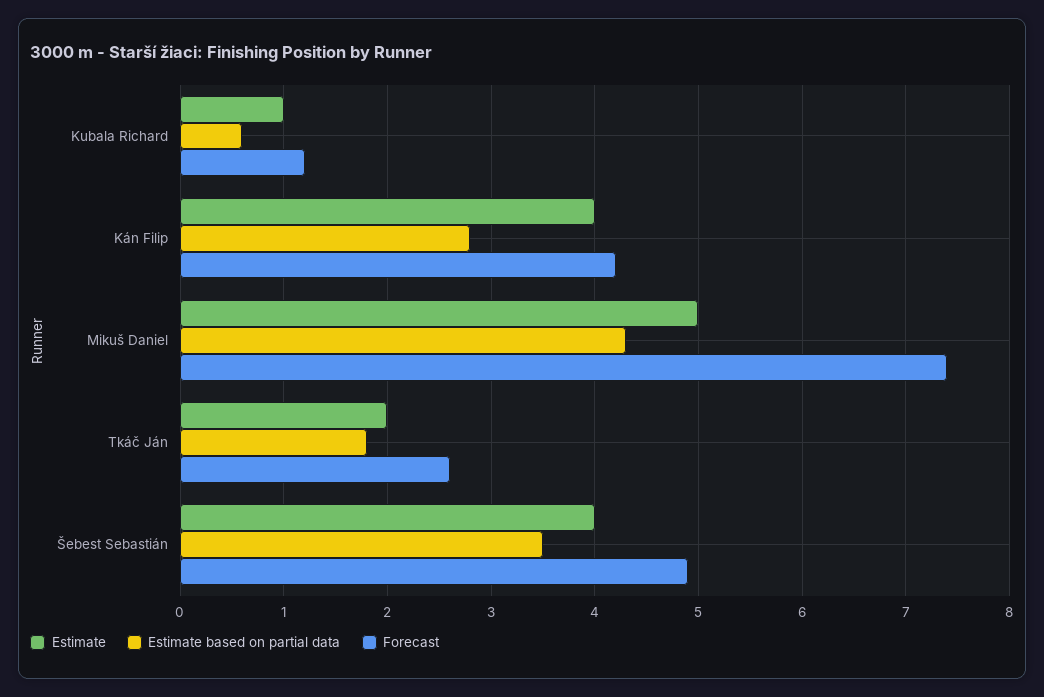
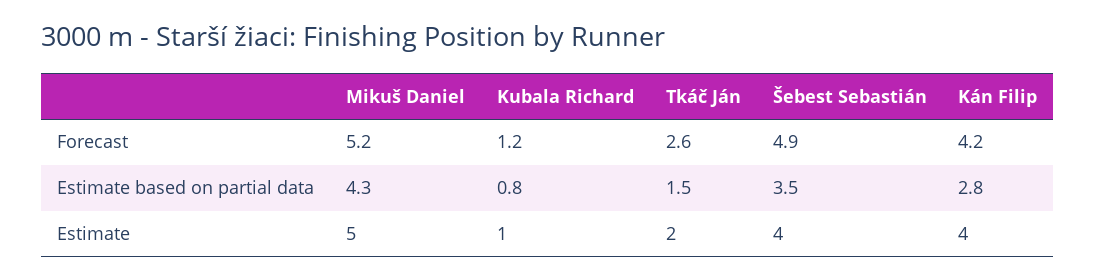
  {
    "Estimate": {
      "Kubala Richard": 1,
      "Kán Filip": 4,
      "Mikuš Daniel": 5,
      "Tkáč Ján": 2,
      "Šebest Sebastián": 4
    },
    "Estimate based on partial data": {
-     "Kubala Richard": 0.6,
+     "Kubala Richard": 0.8,
      "Kán Filip": 2.8,
      "Mikuš Daniel": 4.3,
-     "Tkáč Ján": 1.8,
+     "Tkáč Ján": 1.5,
      "Šebest Sebastián": 3.5
    },
    "Forecast": {
      "Kubala Richard": 1.2,
      "Kán Filip": 4.2,
-     "Mikuš Daniel": 7.4,
+     "Mikuš Daniel": 5.2,
      "Tkáč Ján": 2.6,
      "Šebest Sebastián": 4.9
    }
  }

